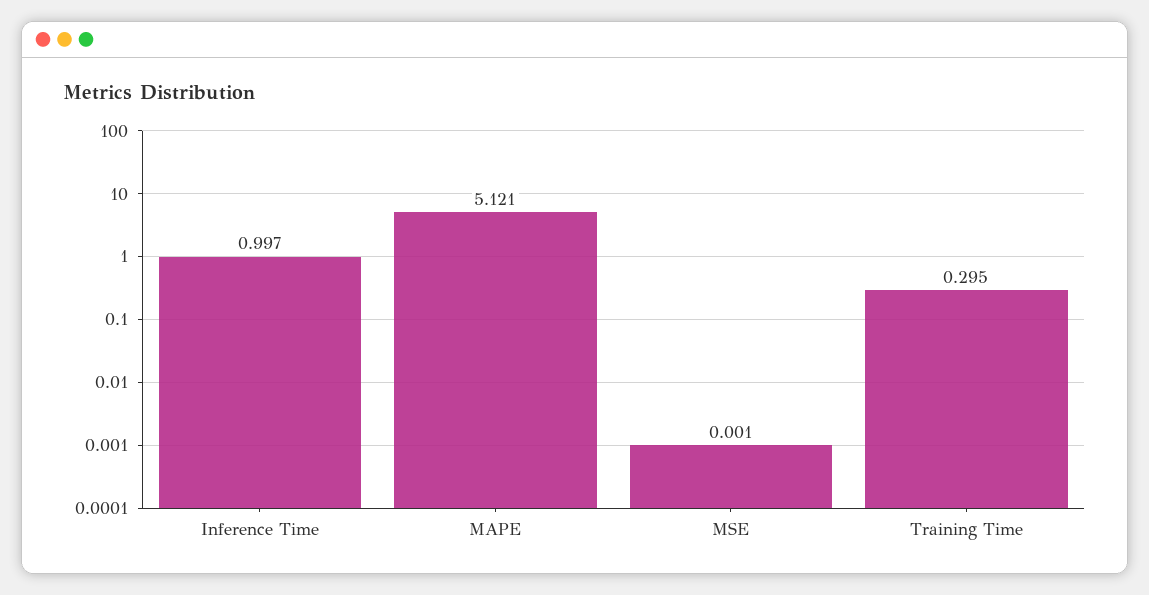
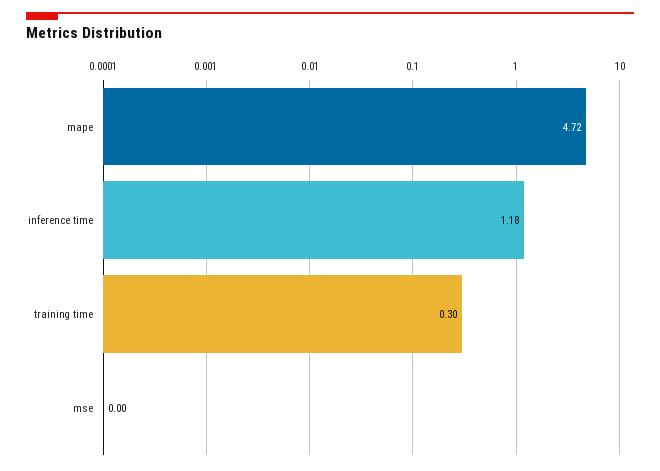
  {
-   "Inference Time": 0.997,
+   "Inference Time": 1.18,
-   "MAPE": 5.121,
+   "MAPE": 4.72,
    "MSE": 0.001,
    "Training Time": 0.295
  }

